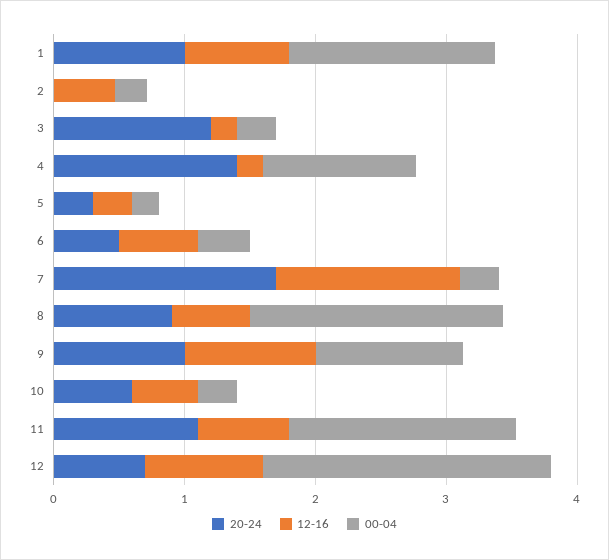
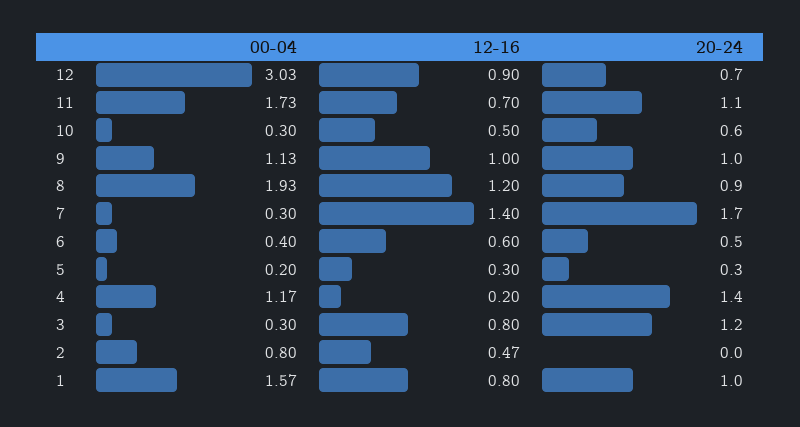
  {
    "20-24": {
      "1": 1,
      "2": 0,
      "3": 1.2,
      "4": 1.4,
      "5": 0.3,
      "6": 0.5,
      "7": 1.7,
      "8": 0.9,
      "9": 1,
      "10": 0.6,
      "11": 1.1,
      "12": 0.7
    },
    "12-16": {
      "1": 0.8,
      "2": 0.47,
-     "3": 0.2,
+     "3": 0.8,
      "4": 0.2,
      "5": 0.3,
      "6": 0.6,
      "7": 1.4,
-     "8": 0.6,
+     "8": 1.2,
      "9": 1,
      "10": 0.5,
      "11": 0.7,
      "12": 0.9
    },
    "00-04": {
      "1": 1.57,
-     "2": 0.2,
+     "2": 0.8,
      "3": 0.3,
      "4": 1.17,
      "5": 0.2,
      "6": 0.4,
      "7": 0.3,
      "8": 1.93,
      "9": 1.13,
      "10": 0.3,
      "11": 1.73,
-     "12": 2.2
+     "12": 3.03
    }
  }

